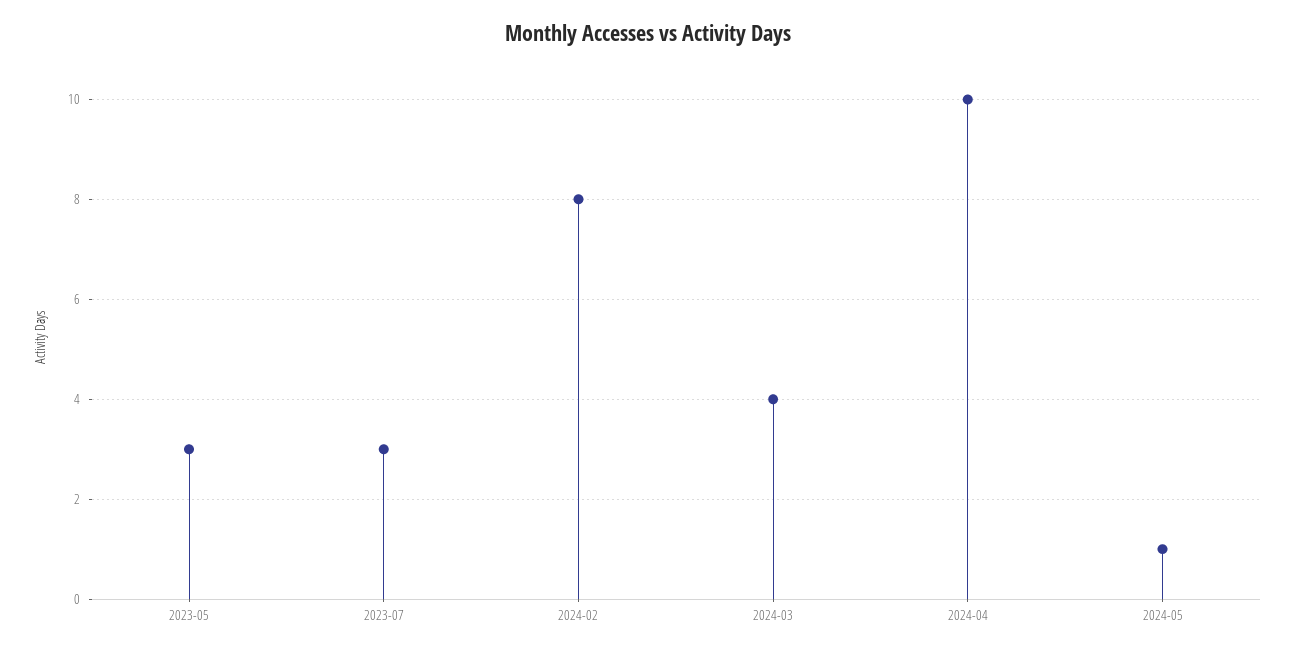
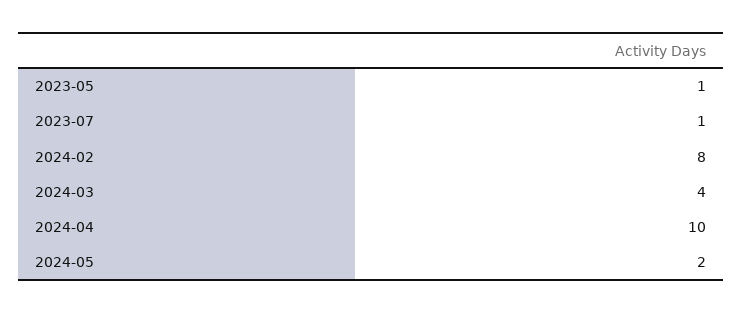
  {
-   "2023-05": 3,
+   "2023-05": 1,
-   "2023-07": 3,
+   "2023-07": 1,
    "2024-02": 8,
    "2024-03": 4,
    "2024-04": 10,
-   "2024-05": 1
+   "2024-05": 2
  }

